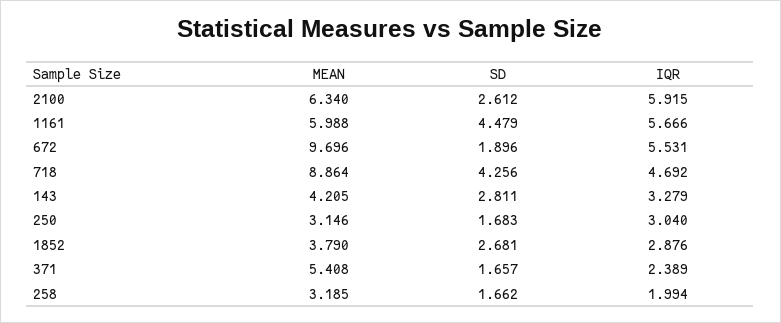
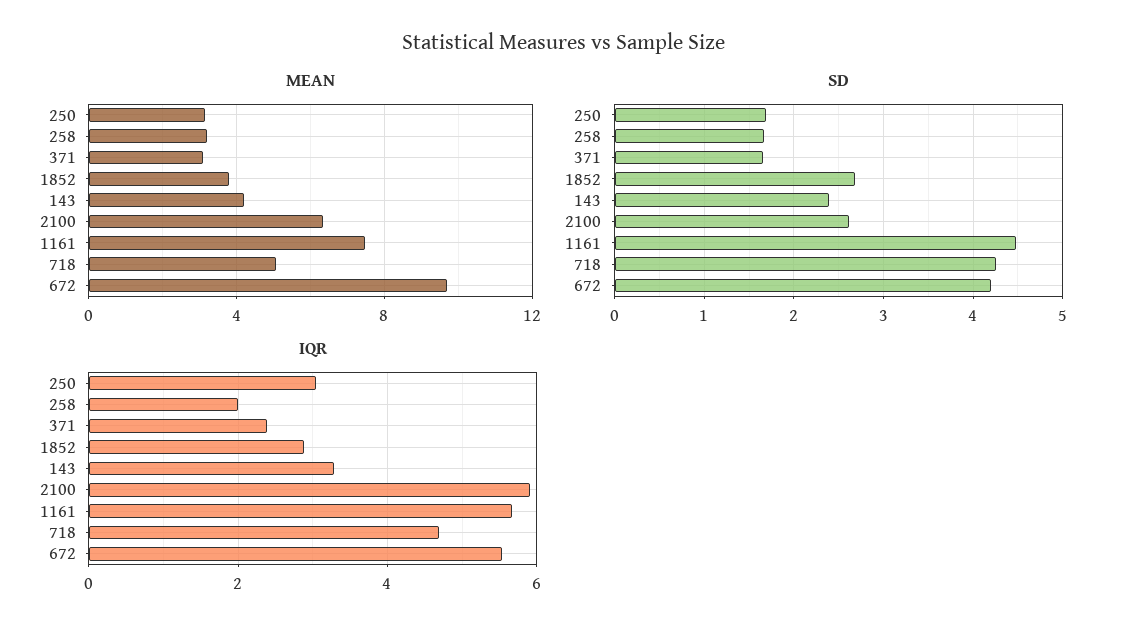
  {
    "MEAN": {
      "2100": 6.34,
-     "1161": 5.988,
+     "1161": 7.5,
      "672": 9.696,
-     "718": 8.864,
+     "718": 5,
      "143": 4.205,
      "250": 3.146,
      "1852": 3.79,
-     "371": 5.408,
+     "371": 3,
      "258": 3.185
    },
    "SD": {
      "2100": 2.612,
      "1161": 4.479,
-     "672": 1.896,
+     "672": 4.2,
      "718": 4.256,
-     "143": 2.811,
+     "143": 2.4,
      "250": 1.683,
      "1852": 2.681,
      "371": 1.657,
      "258": 1.662
    },
    "IQR": {
      "2100": 5.915,
      "1161": 5.666,
      "672": 5.531,
      "718": 4.692,
      "143": 3.279,
      "250": 3.04,
      "1852": 2.876,
      "371": 2.389,
      "258": 1.994
    }
  }

